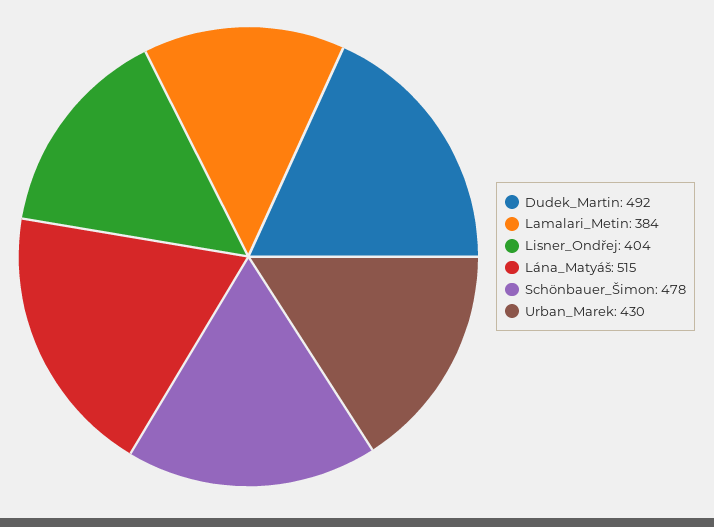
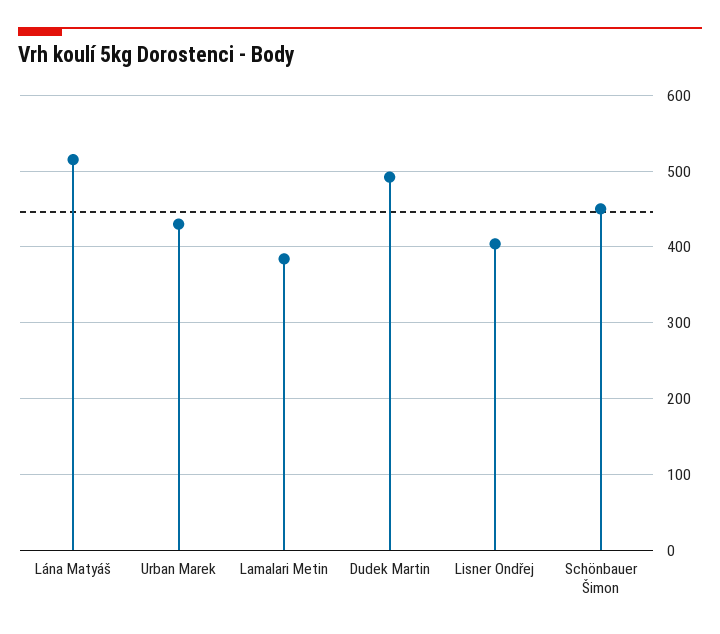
  {
    "Dudek_Martin": 492,
    "Lamalari_Metin": 384,
    "Lisner_Ondřej": 404,
    "Lána_Matyáš": 515,
-   "Schönbauer_Šimon": 478,
+   "Schönbauer_Šimon": 450,
    "Urban_Marek": 430
  }

